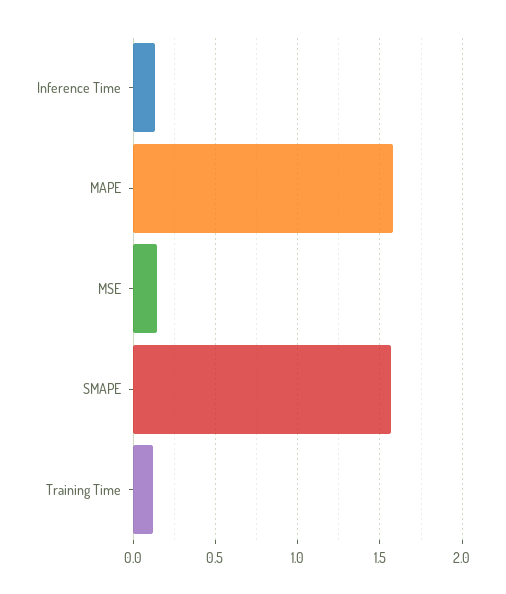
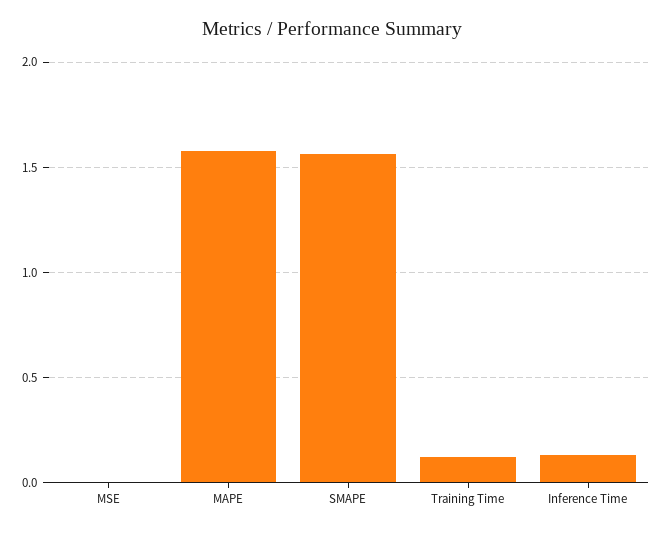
  {
    "Inference Time": 0.15,
    "MAPE": 1.6,
-   "MSE": 0.15,
+   "MSE": 0,
    "SMAPE": 1.55,
    "Training Time": 0.1
  }

